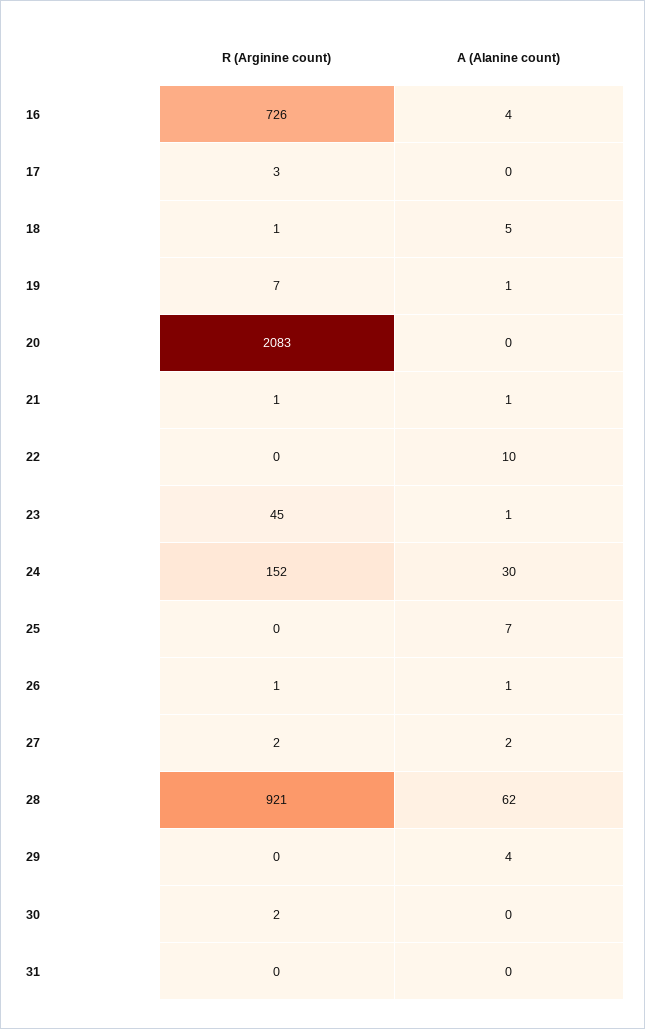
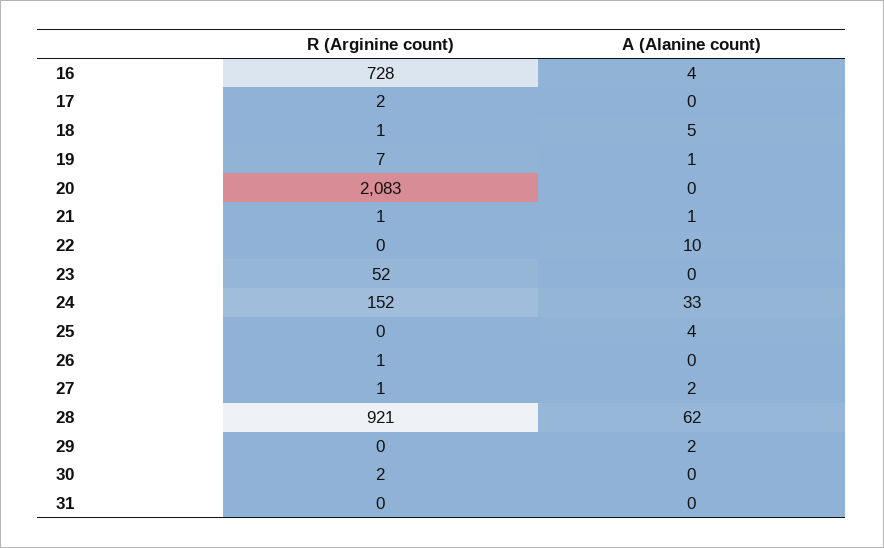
  {
    "R (Arginine count)": {
-     "16": 726,
+     "16": 728,
-     "17": 3,
+     "17": 2,
      "18": 1,
      "19": 7,
      "20": 2083,
      "21": 1,
      "22": 0,
-     "23": 45,
+     "23": 52,
      "24": 152,
      "25": 0,
      "26": 1,
-     "27": 2,
+     "27": 1,
      "28": 921,
      "29": 0,
      "30": 2,
      "31": 0
    },
    "A (Alanine count)": {
      "16": 4,
      "17": 0,
      "18": 5,
      "19": 1,
      "20": 0,
      "21": 1,
      "22": 10,
-     "23": 1,
+     "23": 0,
-     "24": 30,
+     "24": 33,
-     "25": 7,
+     "25": 4,
-     "26": 1,
+     "26": 0,
      "27": 2,
      "28": 62,
-     "29": 4,
+     "29": 2,
      "30": 0,
      "31": 0
    }
  }

